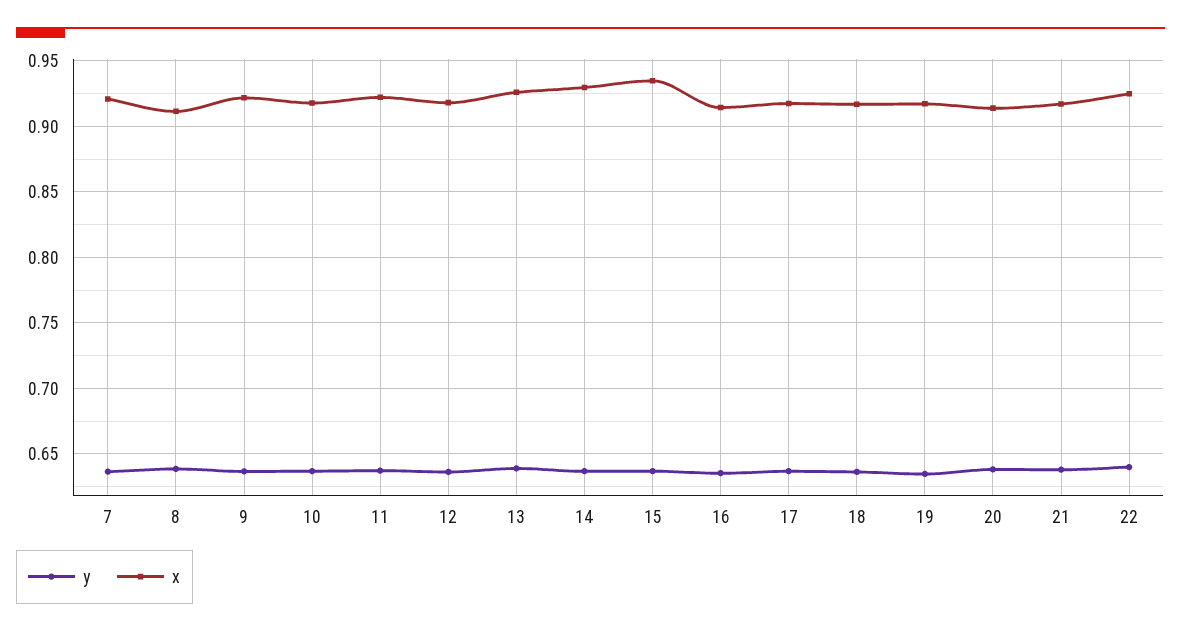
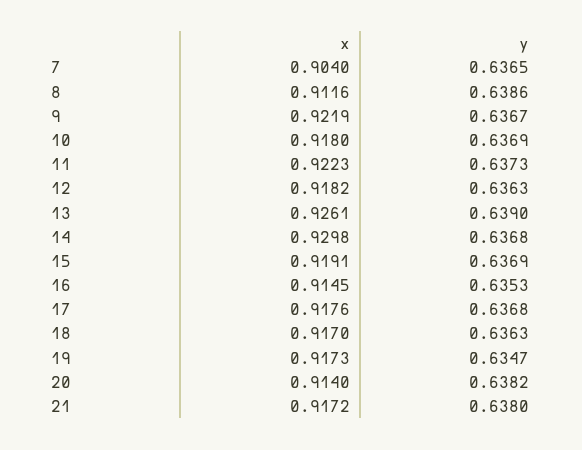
  {
    "y": {
      "7": 0.6365,
      "8": 0.6386,
      "9": 0.6367,
      "10": 0.6369,
      "11": 0.6373,
      "12": 0.6363,
      "13": 0.639,
      "14": 0.6368,
      "15": 0.6369,
      "16": 0.6353,
      "17": 0.6368,
      "18": 0.6363,
      "19": 0.6347,
      "20": 0.6382,
-     "21": 0.638,
+     "21": 0.638
-     "22": 0.64
    },
    "x": {
-     "7": 0.92,
+     "7": 0.904,
      "8": 0.9116,
      "9": 0.9219,
      "10": 0.918,
      "11": 0.9223,
      "12": 0.9182,
      "13": 0.9261,
      "14": 0.9298,
-     "15": 0.935,
+     "15": 0.9191,
      "16": 0.9145,
      "17": 0.9176,
      "18": 0.917,
      "19": 0.9173,
      "20": 0.914,
-     "21": 0.9172,
+     "21": 0.9172
-     "22": 0.925
    }
  }

